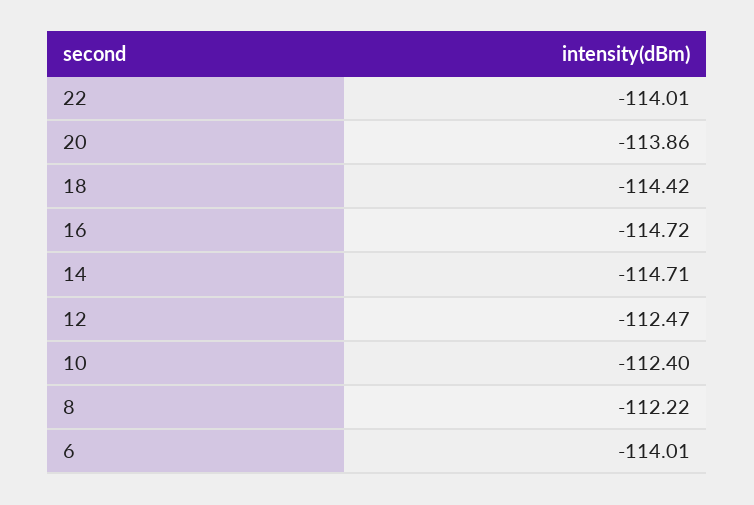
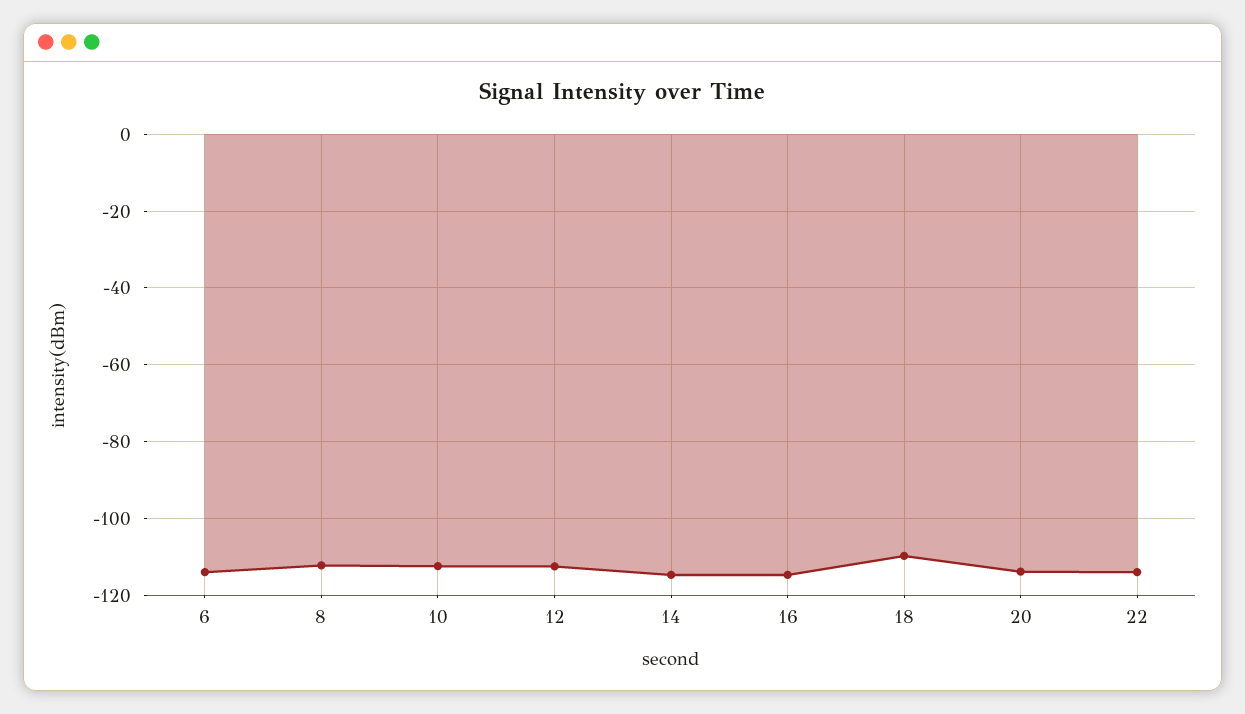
  {
    "22": -114.01,
    "20": -113.86,
-   "18": -114.42,
+   "18": -110,
    "16": -114.72,
    "14": -114.71,
    "12": -112.47,
    "10": -112.4,
    "8": -112.22,
    "6": -114.01
  }

